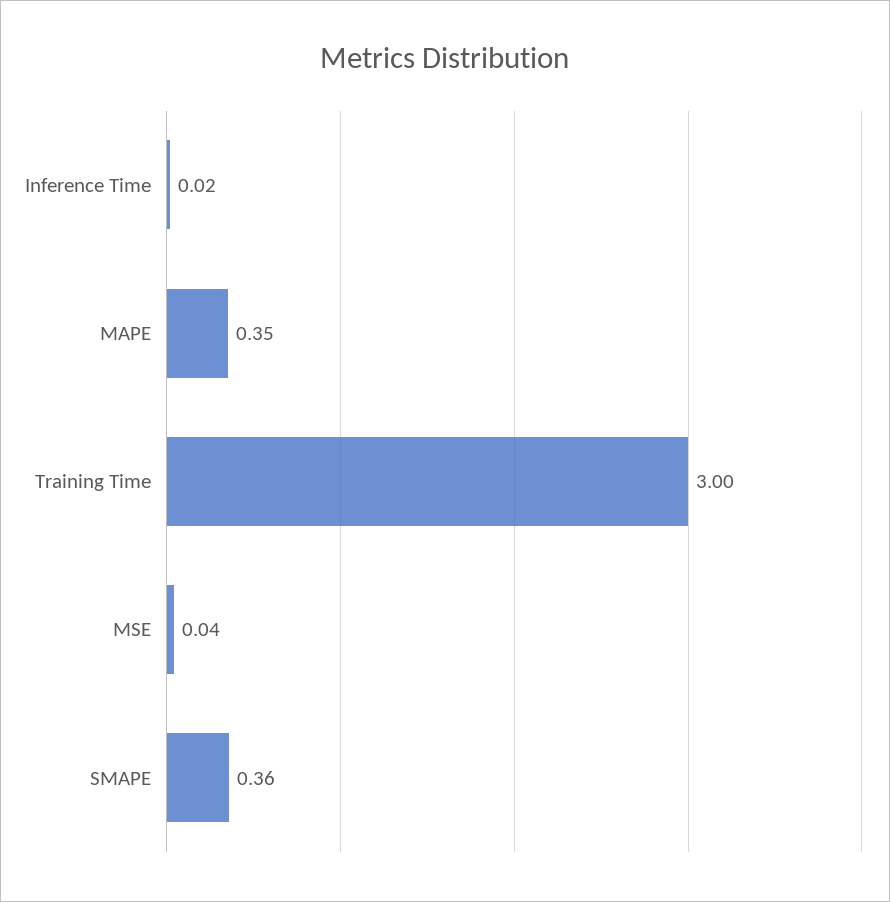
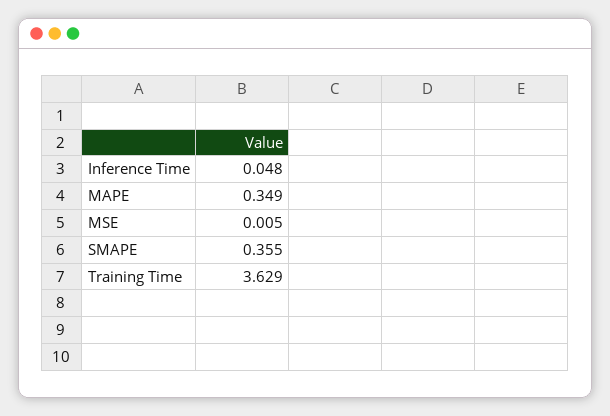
  {
-   "Inference Time": 0.02,
+   "Inference Time": 0.048,
    "MAPE": 0.349,
-   "Training Time": 3,
+   "Training Time": 3.629,
-   "MSE": 0.04,
+   "MSE": 0.005,
    "SMAPE": 0.355
  }

